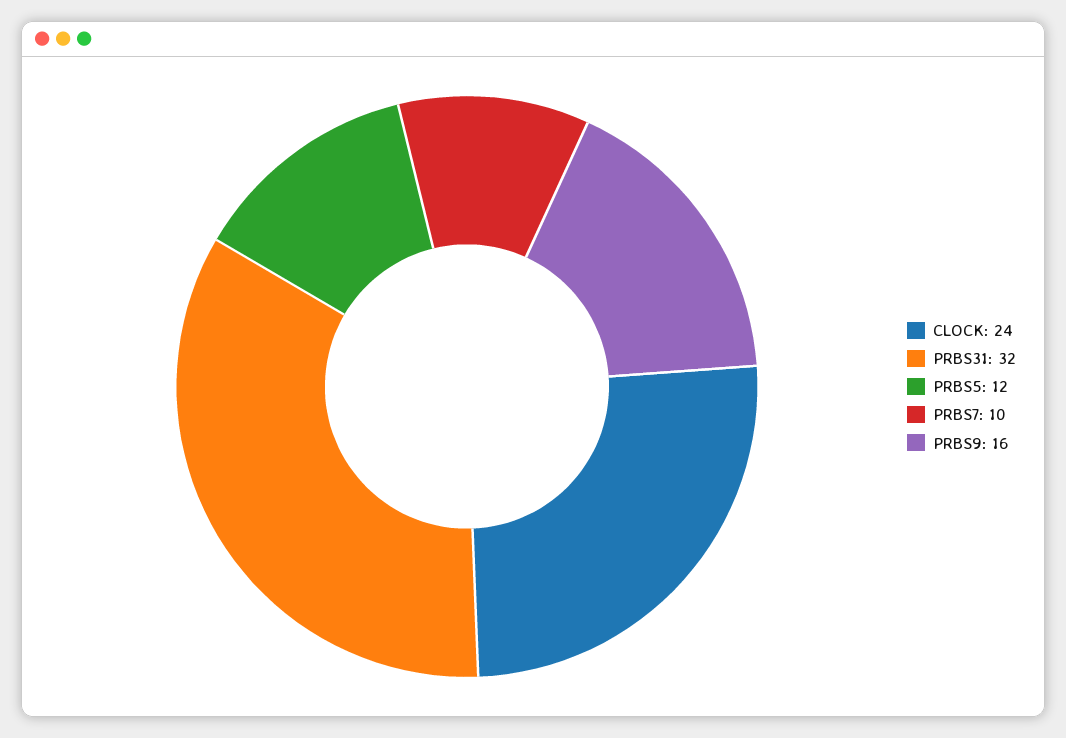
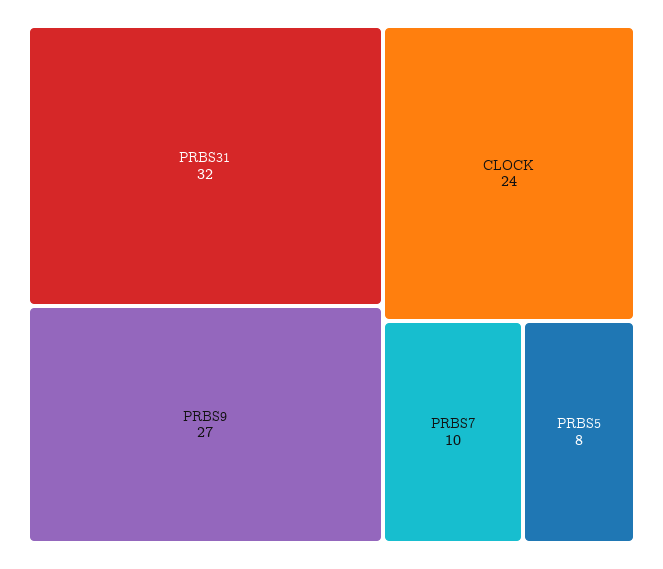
  {
    "CLOCK": 24,
    "PRBS31": 32,
-   "PRBS5": 12,
+   "PRBS5": 8,
    "PRBS7": 10,
-   "PRBS9": 16
+   "PRBS9": 27
  }

